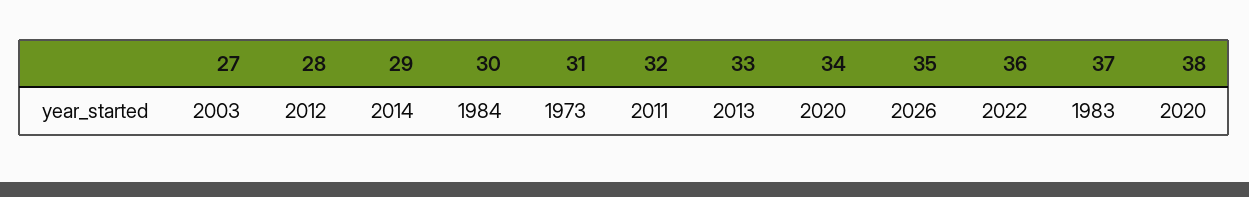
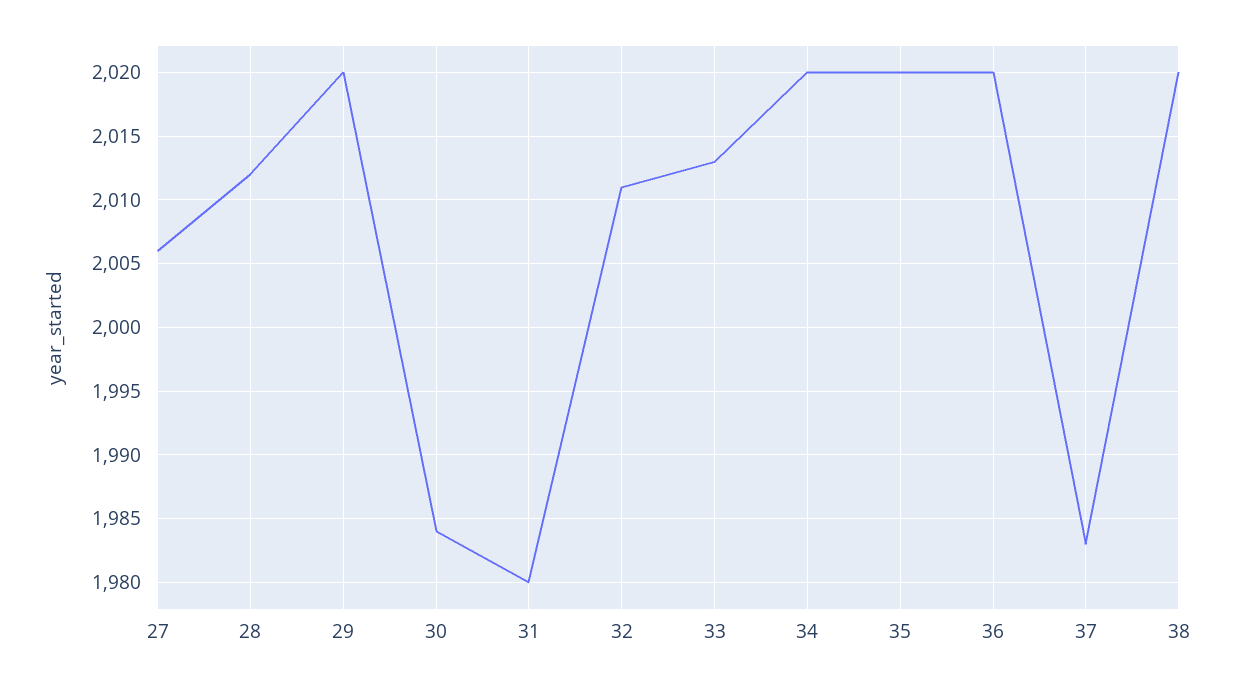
  {
-   "27": 2003,
+   "27": 2006,
    "28": 2012,
-   "29": 2014,
+   "29": 2020,
    "30": 1984,
-   "31": 1973,
+   "31": 1980,
    "32": 2011,
    "33": 2013,
    "34": 2020,
-   "35": 2026,
+   "35": 2020,
-   "36": 2022,
+   "36": 2020,
    "37": 1983,
    "38": 2020
  }

